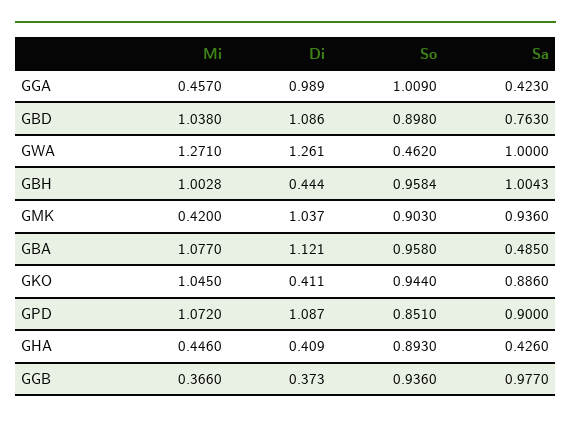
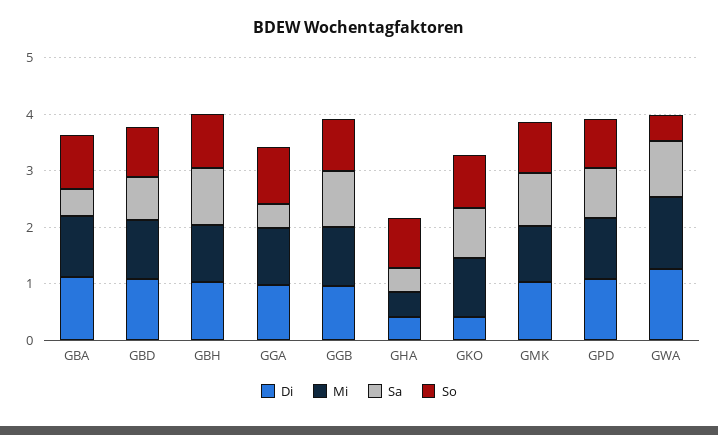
  {
    "Mi": {
-     "GGA": 0.457,
+     "GGA": 1,
      "GBD": 1.038,
      "GWA": 1.271,
      "GBH": 1.0028,
-     "GMK": 0.42,
+     "GMK": 1,
      "GBA": 1.077,
      "GKO": 1.045,
      "GPD": 1.072,
      "GHA": 0.446,
-     "GGB": 0.366
+     "GGB": 1
    },
    "Di": {
      "GGA": 0.989,
      "GBD": 1.086,
      "GWA": 1.261,
-     "GBH": 0.444,
+     "GBH": 1,
      "GMK": 1.037,
      "GBA": 1.121,
      "GKO": 0.411,
      "GPD": 1.087,
      "GHA": 0.409,
-     "GGB": 0.373
+     "GGB": 1
    },
    "So": {
      "GGA": 1.009,
      "GBD": 0.898,
      "GWA": 0.462,
      "GBH": 0.9584,
      "GMK": 0.903,
      "GBA": 0.958,
      "GKO": 0.944,
      "GPD": 0.851,
      "GHA": 0.893,
      "GGB": 0.936
    },
    "Sa": {
      "GGA": 0.423,
      "GBD": 0.763,
      "GWA": 1,
      "GBH": 1.0043,
      "GMK": 0.936,
      "GBA": 0.485,
      "GKO": 0.886,
      "GPD": 0.9,
      "GHA": 0.426,
      "GGB": 0.977
    }
  }

